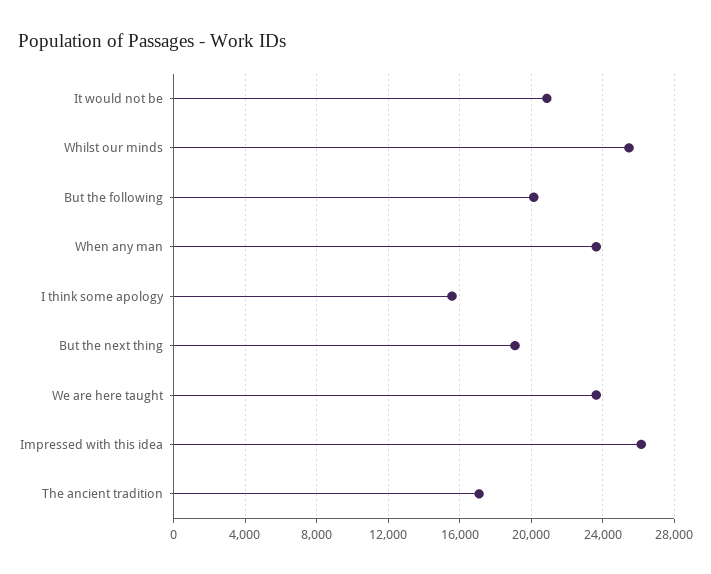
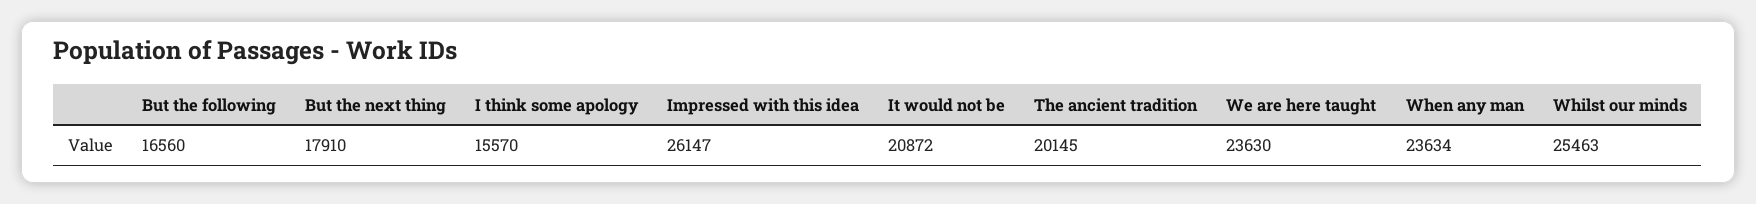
  {
    "It would not be": 20872,
    "Whilst our minds": 25463,
-   "But the following": 20000,
+   "But the following": 16560,
    "When any man": 23634,
    "I think some apology": 15570,
-   "But the next thing": 19000,
+   "But the next thing": 17910,
    "We are here taught": 23630,
    "Impressed with this idea": 26147,
-   "The ancient tradition": 17000
+   "The ancient tradition": 20145
  }

